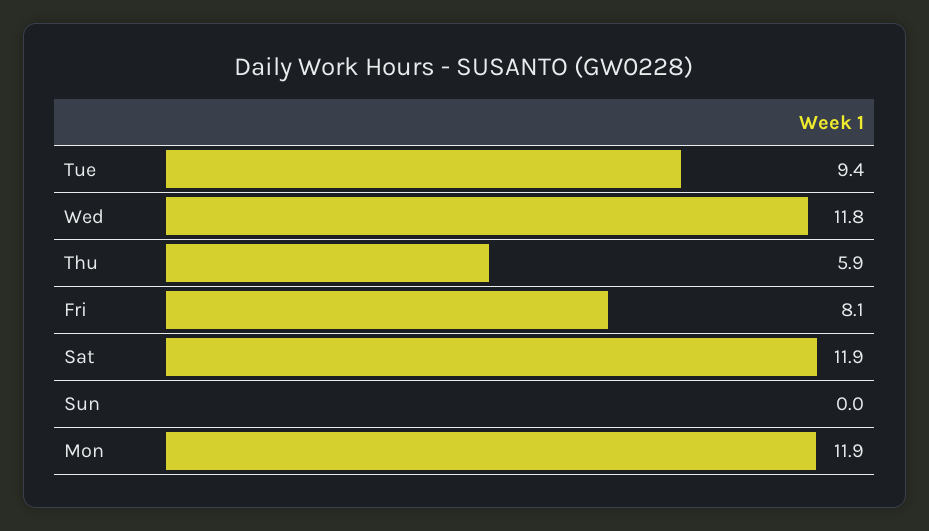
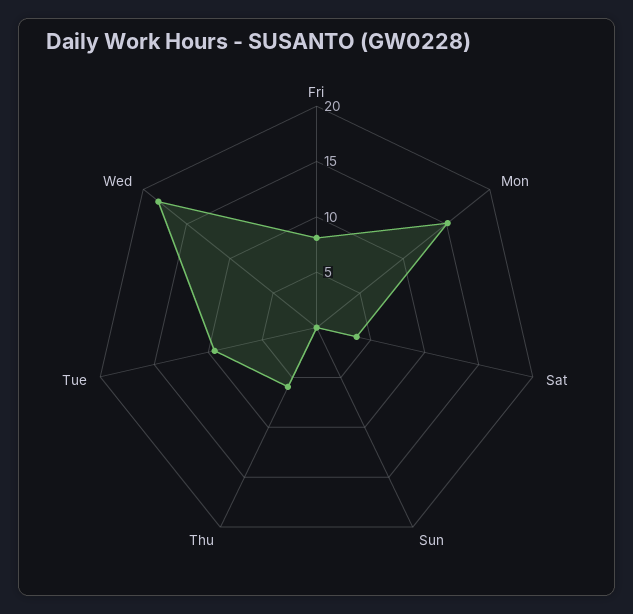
  {
    "Tue": 9.4,
-   "Wed": 11.8,
+   "Wed": 18,
    "Thu": 5.9,
    "Fri": 8.1,
-   "Sat": 11.9,
+   "Sat": 4,
    "Sun": 0,
-   "Mon": 11.9
+   "Mon": 15
  }

